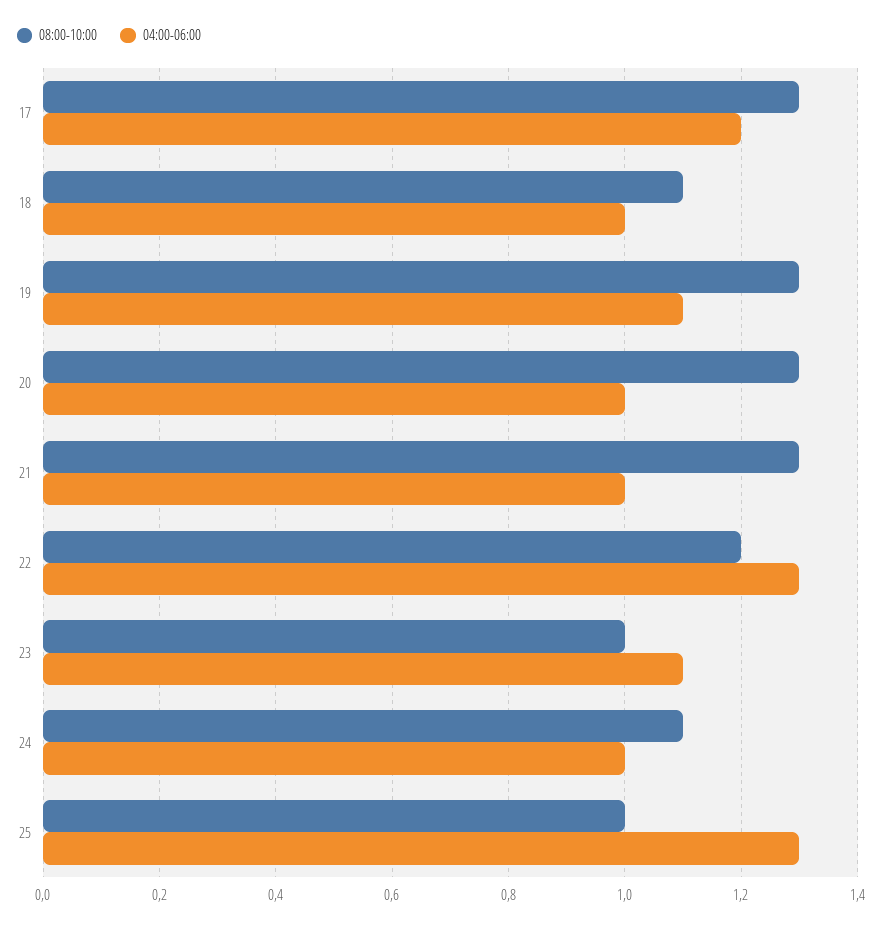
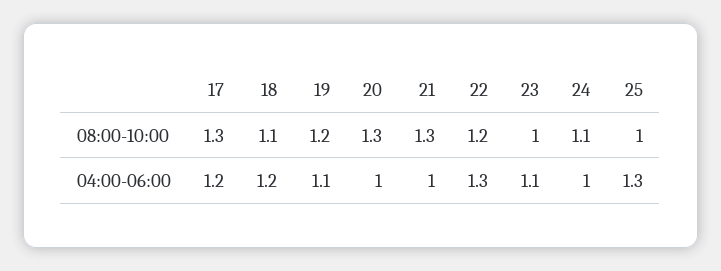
  {
    "08:00-10:00": {
      "17": 1.3,
      "18": 1.1,
-     "19": 1.3,
+     "19": 1.2,
      "20": 1.3,
      "21": 1.3,
      "22": 1.2,
      "23": 1,
      "24": 1.1,
      "25": 1
    },
    "04:00-06:00": {
      "17": 1.2,
-     "18": 1,
+     "18": 1.2,
      "19": 1.1,
      "20": 1,
      "21": 1,
      "22": 1.3,
      "23": 1.1,
      "24": 1,
      "25": 1.3
    }
  }

